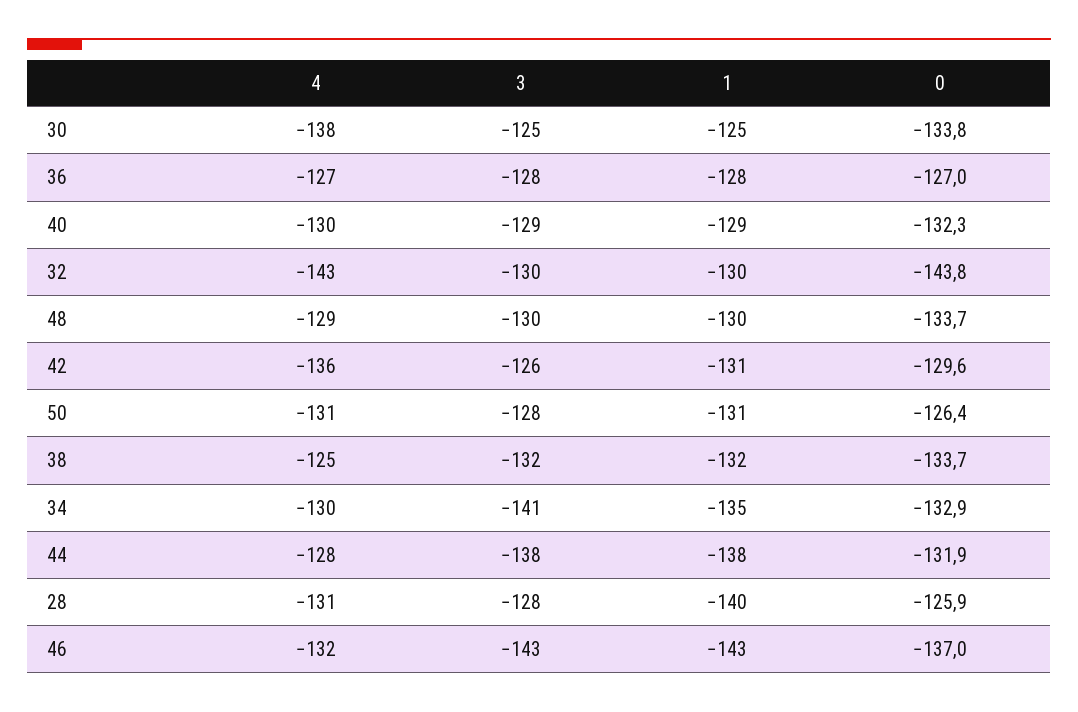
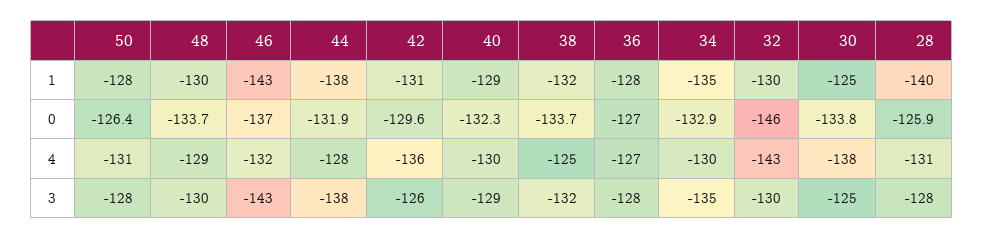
  {
    "4": {
      "30": -138,
      "36": -127,
      "40": -130,
      "32": -143,
      "48": -129,
      "42": -136,
      "50": -131,
      "38": -125,
      "34": -130,
      "44": -128,
      "28": -131,
      "46": -132
    },
    "3": {
      "30": -125,
      "36": -128,
      "40": -129,
      "32": -130,
      "48": -130,
      "42": -126,
      "50": -128,
      "38": -132,
-     "34": -141,
+     "34": -135,
      "44": -138,
      "28": -128,
      "46": -143
    },
    "1": {
      "30": -125,
      "36": -128,
      "40": -129,
      "32": -130,
      "48": -130,
      "42": -131,
-     "50": -131,
+     "50": -128,
      "38": -132,
      "34": -135,
      "44": -138,
      "28": -140,
      "46": -143
    },
    "0": {
      "30": -133.8,
      "36": -127,
      "40": -132.3,
-     "32": -143.8,
+     "32": -146,
      "48": -133.7,
      "42": -129.6,
      "50": -126.4,
      "38": -133.7,
      "34": -132.9,
      "44": -131.9,
      "28": -125.9,
      "46": -137
    }
  }

